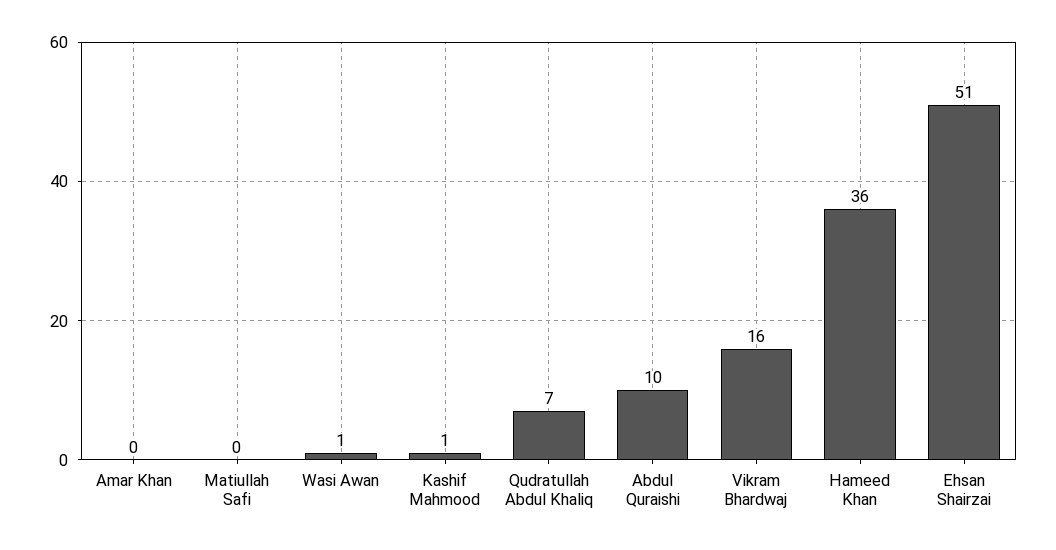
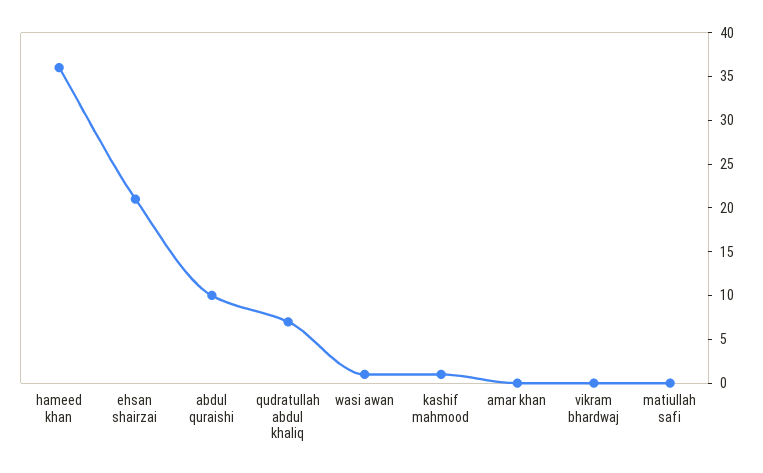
  {
    "Amar Khan": 0,
    "Matiullah Safi": 0,
    "Wasi Awan": 1,
    "Kashif Mahmood": 1,
    "Qudratullah Abdul Khaliq": 7,
    "Abdul Quraishi": 10,
-   "Vikram Bhardwaj": 16,
+   "Vikram Bhardwaj": 0,
    "Hameed Khan": 36,
-   "Ehsan Shairzai": 51
+   "Ehsan Shairzai": 21
  }

